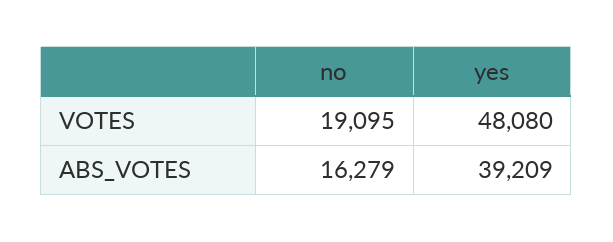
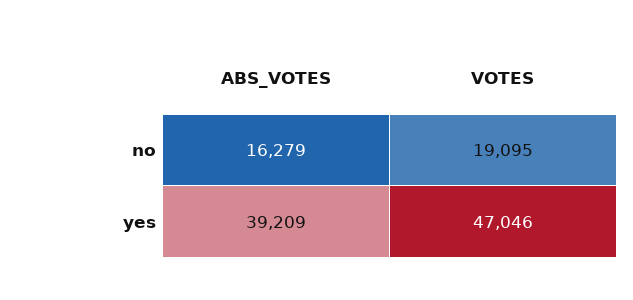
  {
    "no": {
      "VOTES": 19095,
      "ABS_VOTES": 16279
    },
    "yes": {
-     "VOTES": 48080,
+     "VOTES": 47046,
      "ABS_VOTES": 39209
    }
  }

